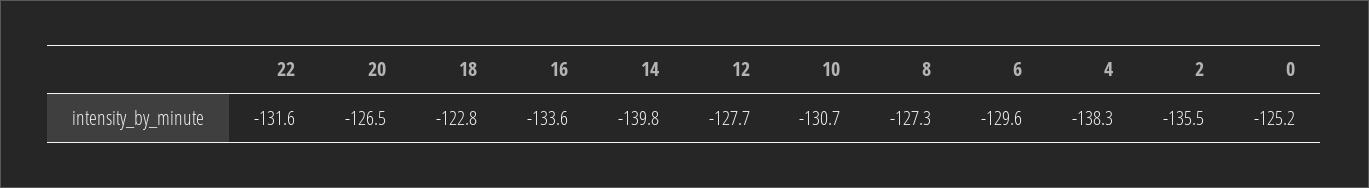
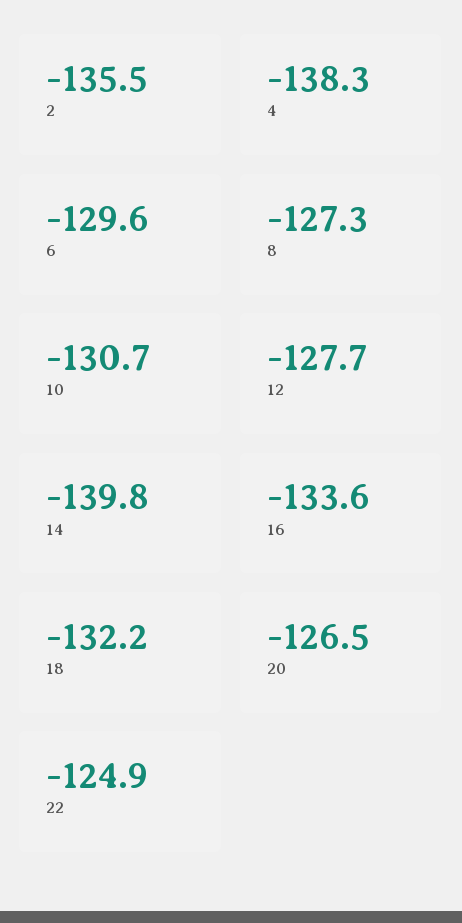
  {
-   "22": -131.6,
+   "22": -124.9,
    "20": -126.5,
-   "18": -122.8,
+   "18": -132.2,
    "16": -133.6,
    "14": -139.8,
    "12": -127.7,
    "10": -130.7,
    "8": -127.3,
    "6": -129.6,
    "4": -138.3,
-   "2": -135.5,
+   "2": -135.5
-   "0": -125.2
  }

